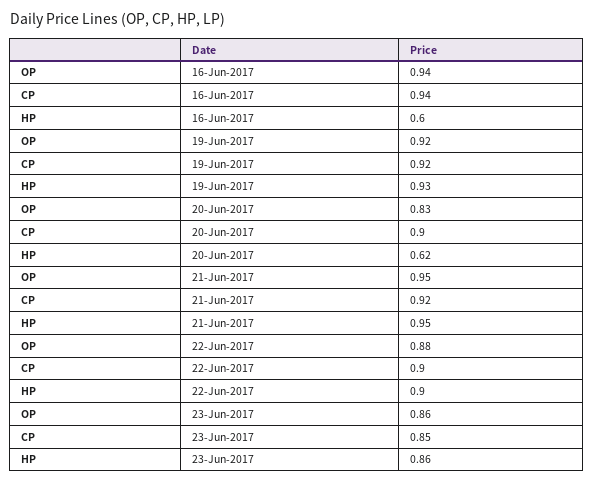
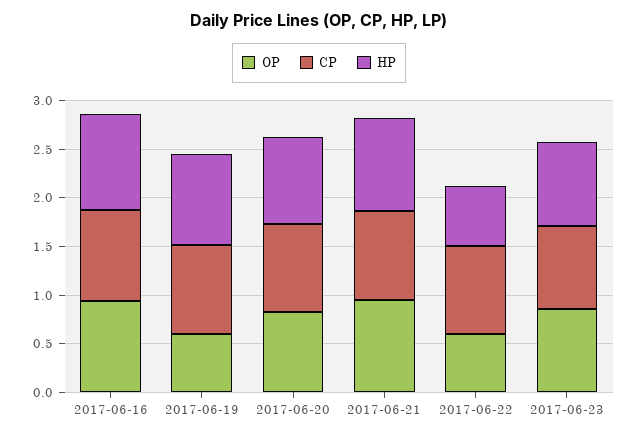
  {
    "OP": {
      "16-Jun-2017": 0.94,
-     "19-Jun-2017": 0.92,
+     "19-Jun-2017": 0.6,
      "20-Jun-2017": 0.83,
      "21-Jun-2017": 0.95,
-     "22-Jun-2017": 0.88,
+     "22-Jun-2017": 0.6,
      "23-Jun-2017": 0.86
    },
    "CP": {
      "16-Jun-2017": 0.94,
      "19-Jun-2017": 0.92,
      "20-Jun-2017": 0.9,
      "21-Jun-2017": 0.92,
      "22-Jun-2017": 0.9,
      "23-Jun-2017": 0.85
    },
    "HP": {
-     "16-Jun-2017": 0.6,
+     "16-Jun-2017": 1,
      "19-Jun-2017": 0.93,
-     "20-Jun-2017": 0.62,
+     "20-Jun-2017": 0.9,
      "21-Jun-2017": 0.95,
-     "22-Jun-2017": 0.9,
+     "22-Jun-2017": 0.6,
      "23-Jun-2017": 0.86
    }
  }

